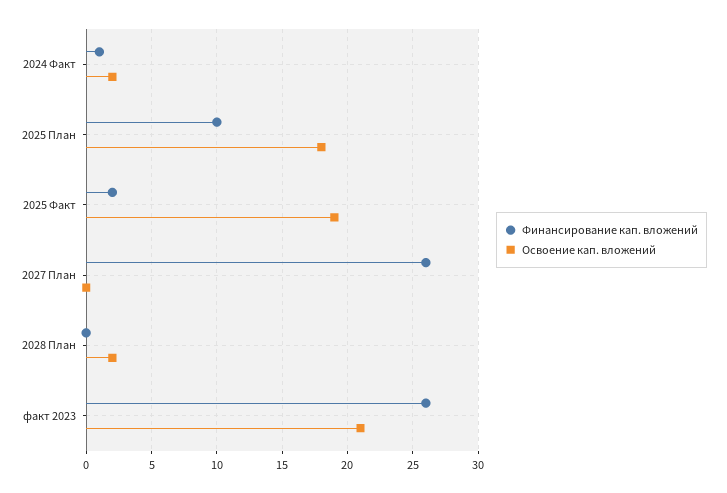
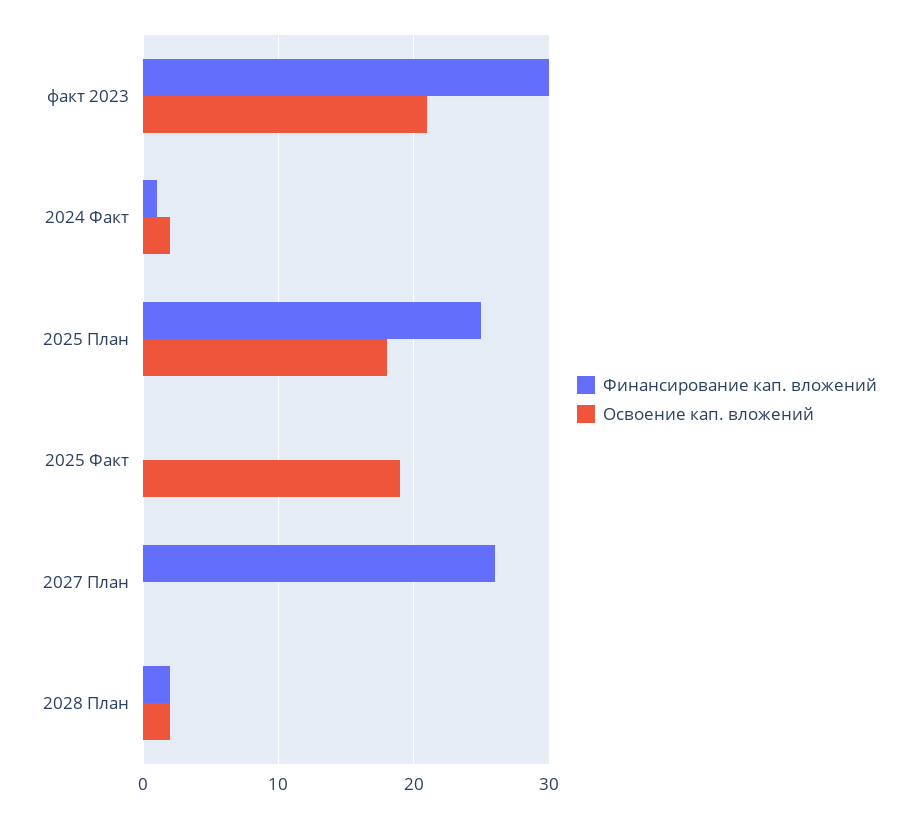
  {
    "Финансирование кап. вложений": {
      "2024 Факт": 1,
-     "2025 План": 10,
+     "2025 План": 25,
-     "2025 Факт": 2,
+     "2025 Факт": 0,
      "2027 План": 26,
-     "2028 План": 0,
+     "2028 План": 2,
-     "факт 2023": 26
+     "факт 2023": 30
    },
    "Освоение кап. вложений": {
      "2024 Факт": 2,
      "2025 План": 18,
      "2025 Факт": 19,
      "2027 План": 0,
      "2028 План": 2,
      "факт 2023": 21
    }
  }

